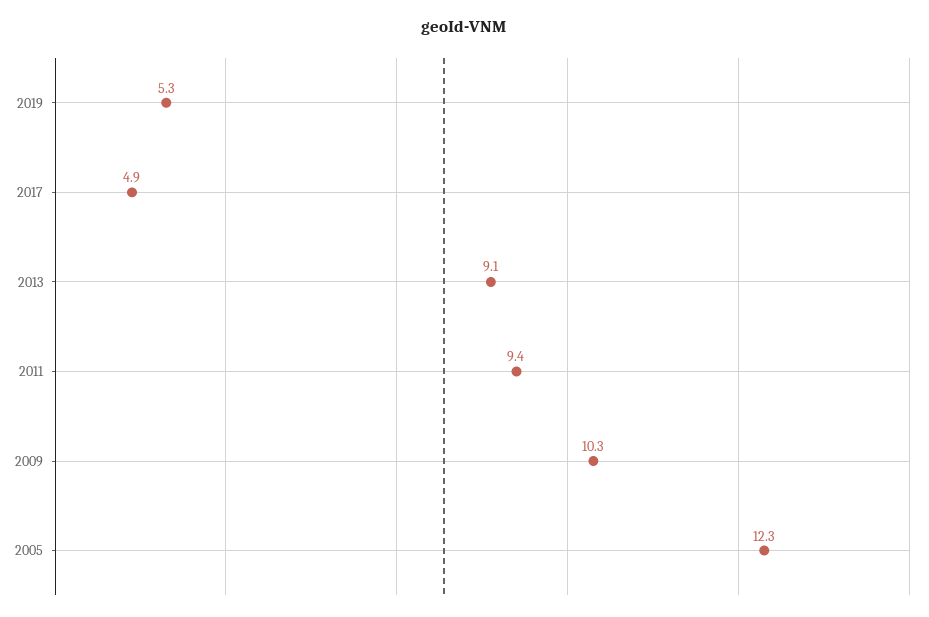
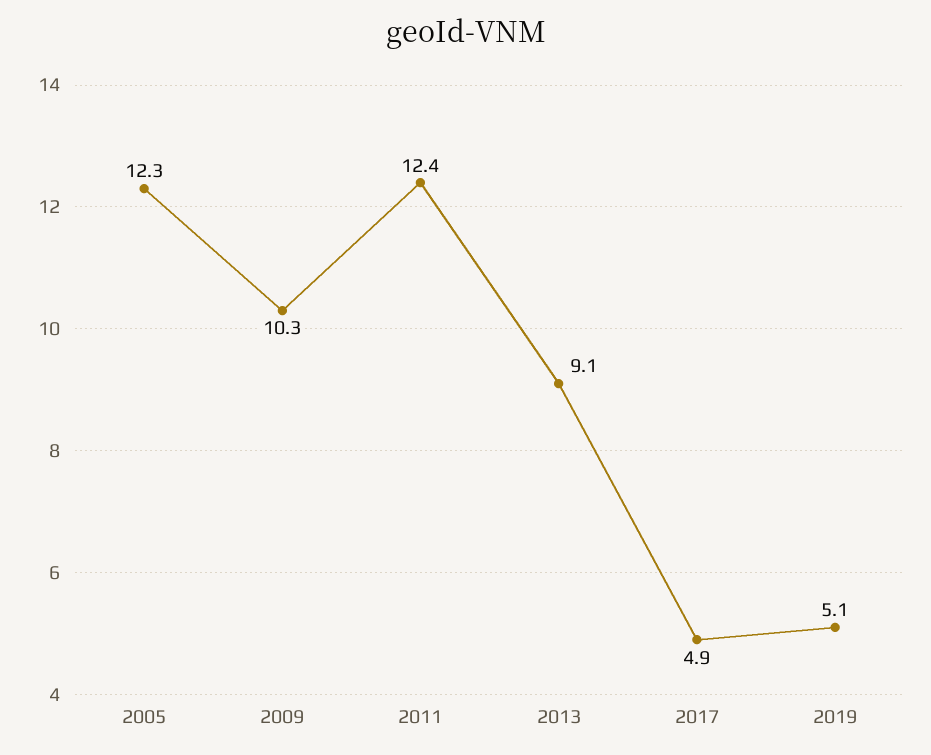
  {
-   "2019": 5.3,
+   "2019": 5.1,
    "2017": 4.9,
    "2013": 9.1,
-   "2011": 9.4,
+   "2011": 12.4,
    "2009": 10.3,
    "2005": 12.3
  }

